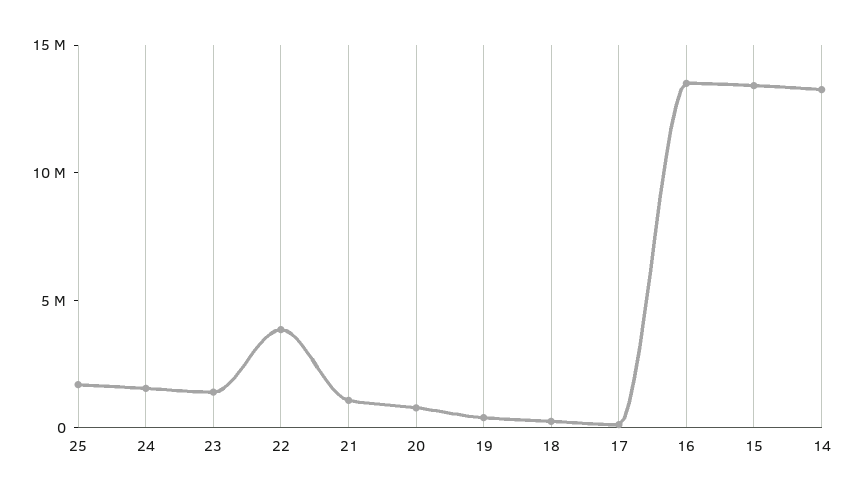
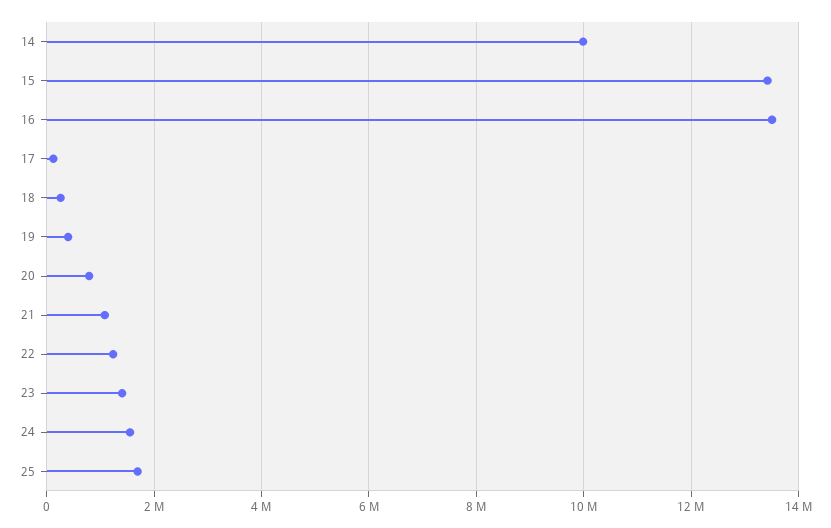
  {
    "25": 1600000,
    "24": 1600000,
    "23": 1400000,
-   "22": 4000000,
+   "22": 1200000,
    "21": 1000000,
    "20": 800000,
    "19": 400000,
    "18": 200000,
    "17": 200000,
    "16": 13600000,
    "15": 13400000,
-   "14": 13000000
+   "14": 10000000
  }

